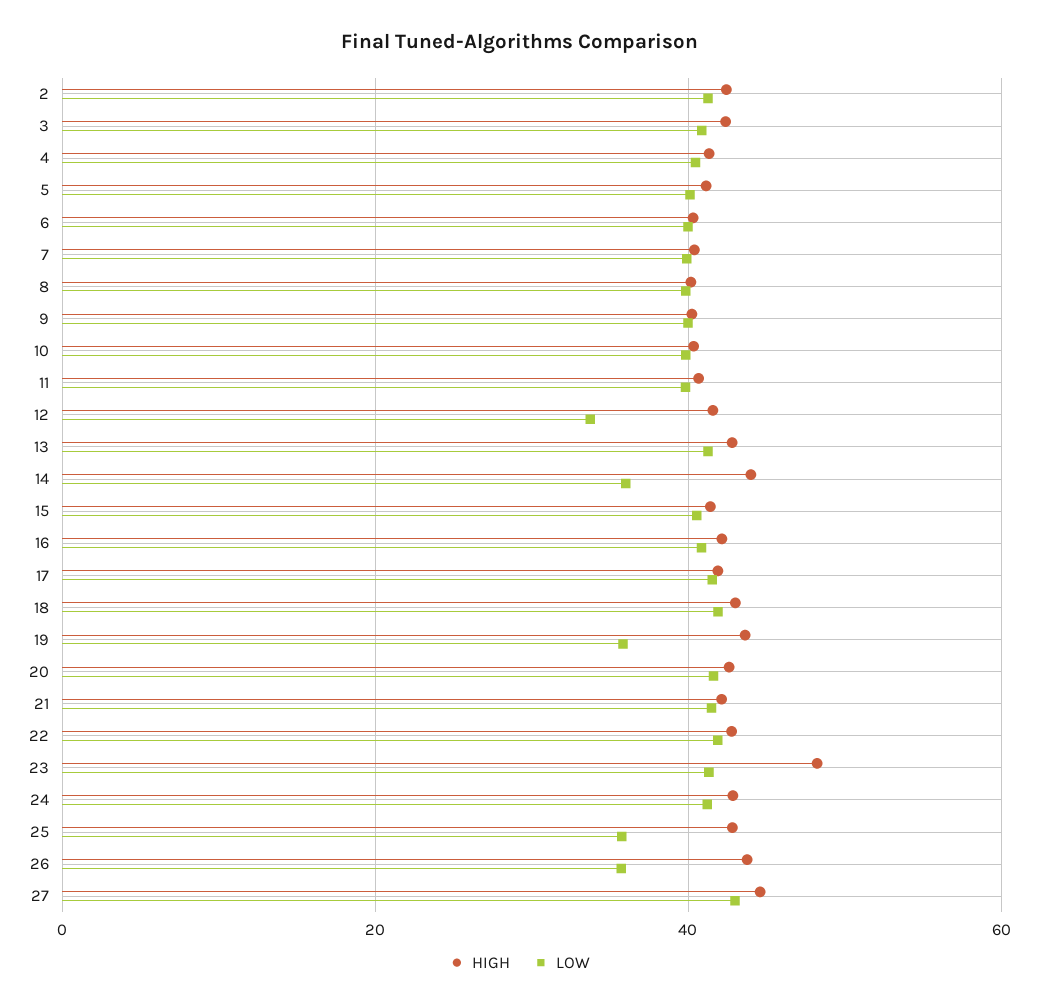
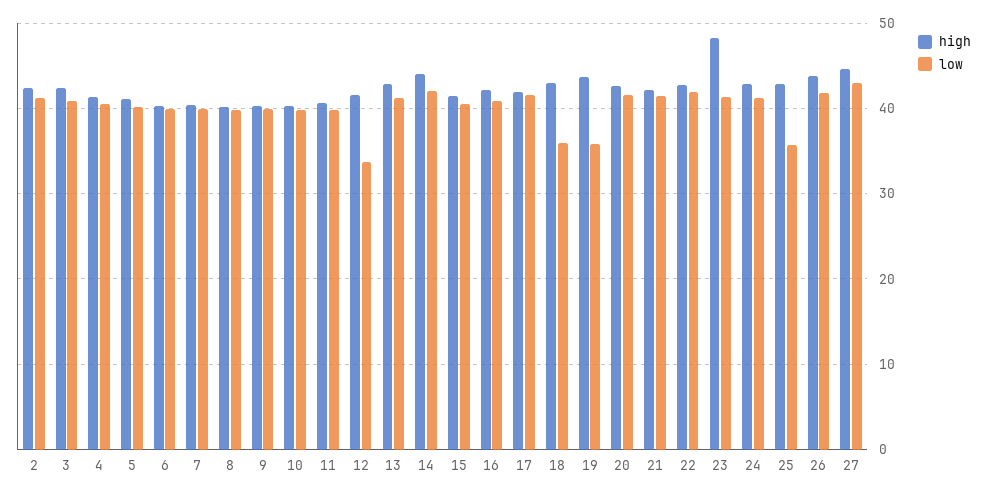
  {
    "HIGH": {
      "2": 42,
      "3": 42,
      "4": 41,
      "5": 41,
      "6": 40,
      "7": 40,
      "8": 40,
      "9": 40,
      "10": 40,
      "11": 41,
      "12": 42,
      "13": 43,
      "14": 44,
      "15": 41,
      "16": 42,
      "17": 42,
      "18": 43,
      "19": 44,
      "20": 43,
      "21": 42,
      "22": 43,
      "23": 48,
      "24": 43,
      "25": 43,
      "26": 44,
      "27": 45
    },
    "LOW": {
      "2": 41,
      "3": 41,
      "4": 40,
      "5": 40,
      "6": 40,
      "7": 40,
      "8": 40,
      "9": 40,
      "10": 40,
      "11": 40,
      "12": 34,
      "13": 41,
-     "14": 36,
+     "14": 42,
      "15": 41,
      "16": 41,
      "17": 42,
-     "18": 42,
+     "18": 36,
      "19": 36,
      "20": 42,
      "21": 41,
      "22": 42,
      "23": 41,
      "24": 41,
      "25": 36,
-     "26": 36,
+     "26": 42,
      "27": 43
    }
  }

